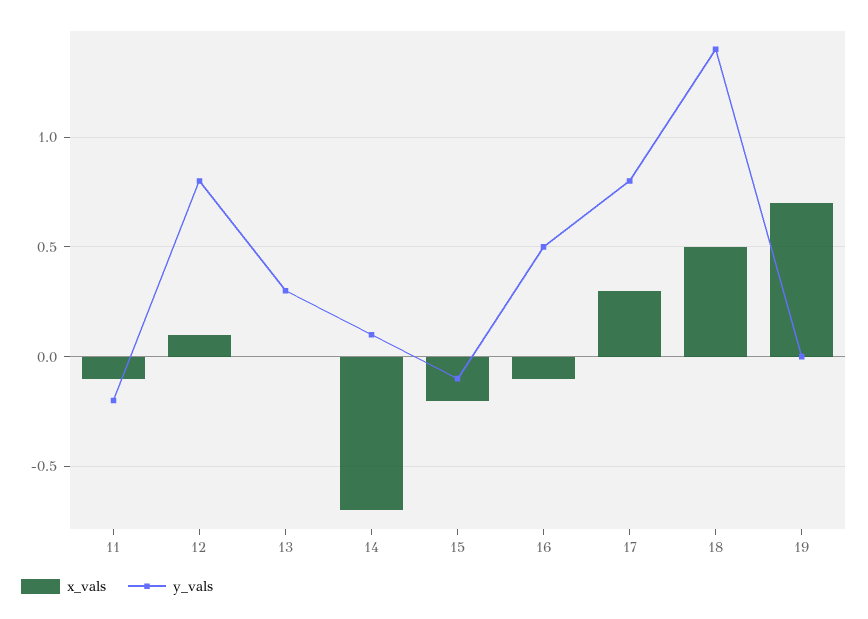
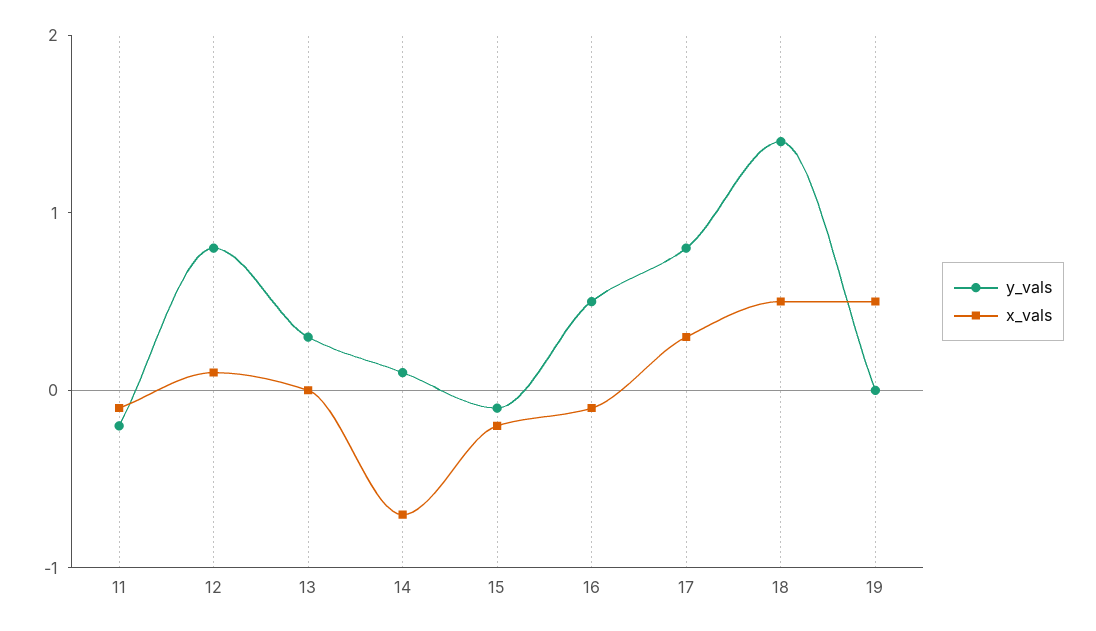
  {
    "x_vals": {
      "11": -0.1,
      "12": 0.1,
      "13": 0,
      "14": -0.7,
      "15": -0.2,
      "16": -0.1,
      "17": 0.3,
      "18": 0.5,
-     "19": 0.7
+     "19": 0.5
    },
    "y_vals": {
      "11": -0.2,
      "12": 0.8,
      "13": 0.3,
      "14": 0.1,
      "15": -0.1,
      "16": 0.5,
      "17": 0.8,
      "18": 1.4,
      "19": 0
    }
  }

